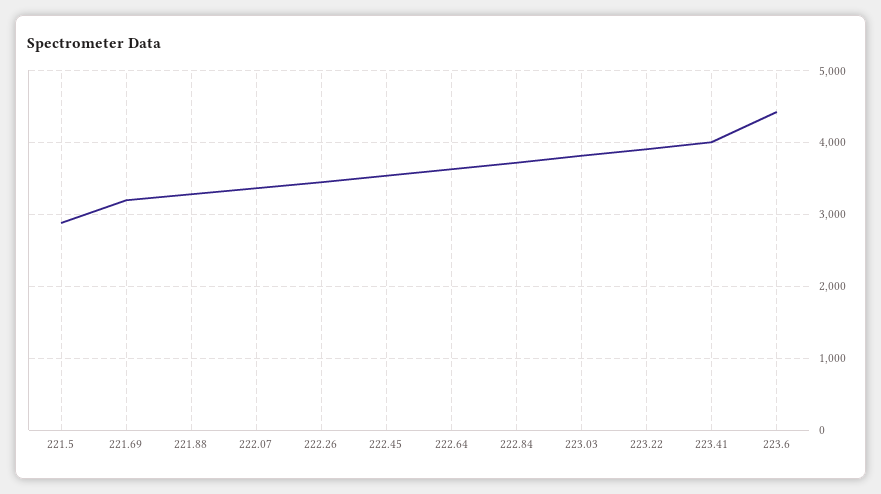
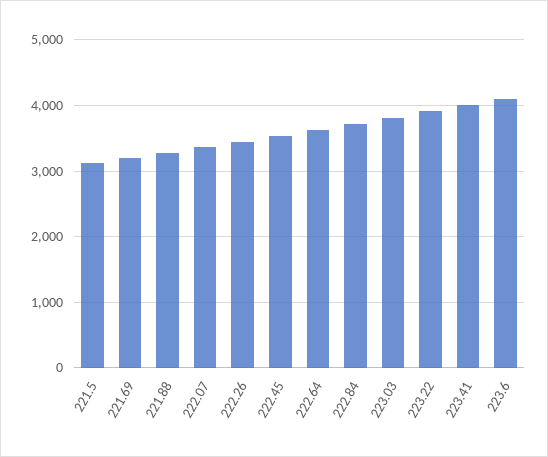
  {
-   "221.5": 2900,
+   "221.5": 3100,
    "221.69": 3200,
    "221.88": 3300,
    "222.07": 3400,
    "222.26": 3400,
    "222.45": 3500,
    "222.64": 3600,
    "222.84": 3700,
    "223.03": 3800,
    "223.22": 3900,
    "223.41": 4000,
-   "223.6": 4400
+   "223.6": 4100
  }

